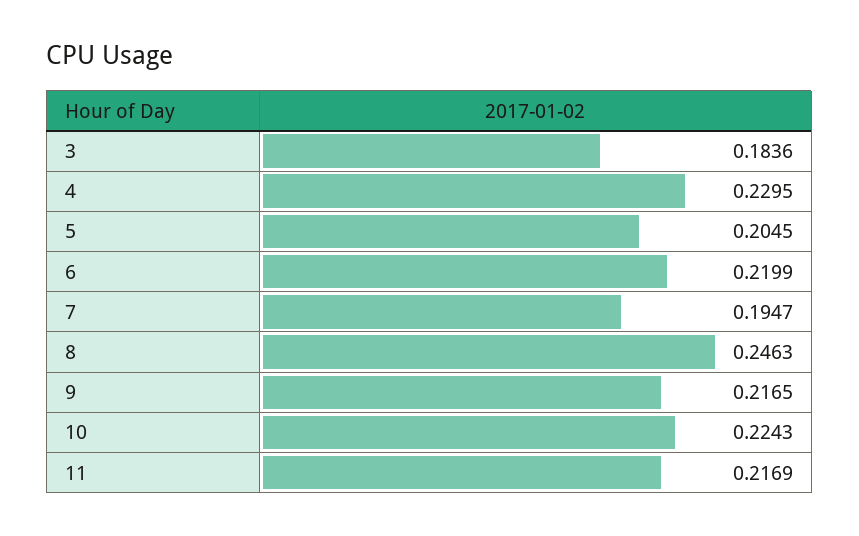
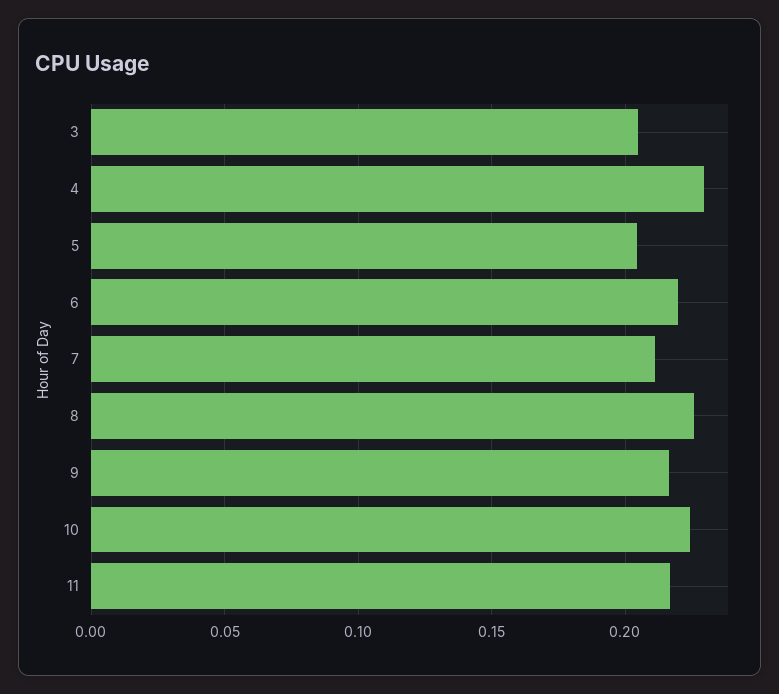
  {
-   "3": 0.1836,
+   "3": 0.205,
    "4": 0.2295,
    "5": 0.2045,
    "6": 0.2199,
-   "7": 0.1947,
+   "7": 0.21,
-   "8": 0.2463,
+   "8": 0.225,
    "9": 0.2165,
    "10": 0.2243,
    "11": 0.2169
  }

